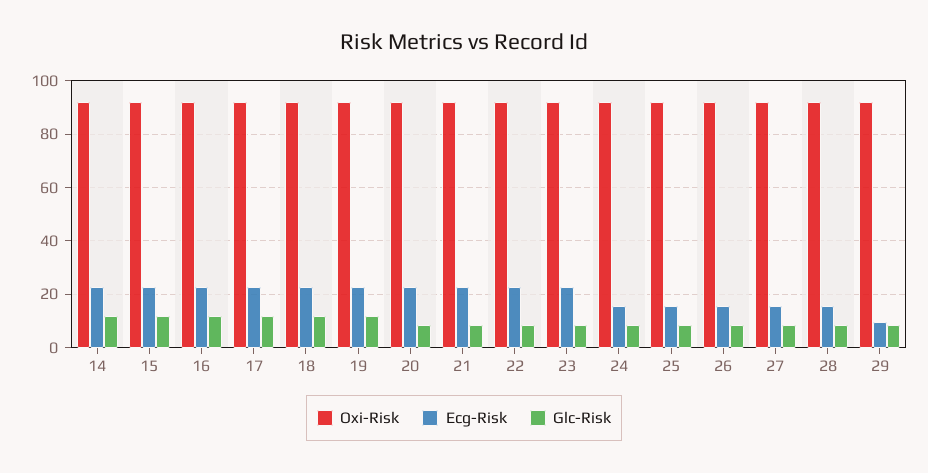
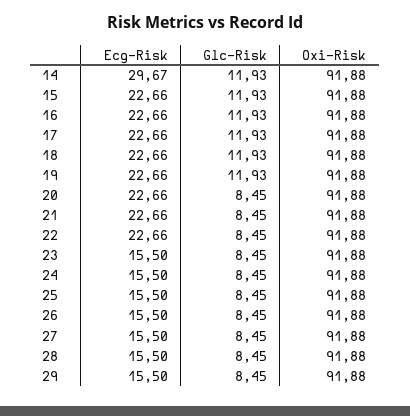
  {
    "Oxi-Risk": {
      "14": 91.88,
      "15": 91.88,
      "16": 91.88,
      "17": 91.88,
      "18": 91.88,
      "19": 91.88,
      "20": 91.88,
      "21": 91.88,
      "22": 91.88,
      "23": 91.88,
      "24": 91.88,
      "25": 91.88,
      "26": 91.88,
      "27": 91.88,
      "28": 91.88,
      "29": 91.88
    },
    "Ecg-Risk": {
-     "14": 22.5,
+     "14": 29.67,
      "15": 22.66,
      "16": 22.66,
      "17": 22.66,
      "18": 22.66,
      "19": 22.66,
      "20": 22.66,
      "21": 22.66,
      "22": 22.66,
-     "23": 22.5,
+     "23": 15.5,
      "24": 15.5,
      "25": 15.5,
      "26": 15.5,
      "27": 15.5,
      "28": 15.5,
-     "29": 10
+     "29": 15.5
    },
    "Glc-Risk": {
      "14": 11.93,
      "15": 11.93,
      "16": 11.93,
      "17": 11.93,
      "18": 11.93,
      "19": 11.93,
      "20": 8.45,
      "21": 8.45,
      "22": 8.45,
      "23": 8.45,
      "24": 8.45,
      "25": 8.45,
      "26": 8.45,
      "27": 8.45,
      "28": 8.45,
      "29": 8.45
    }
  }

